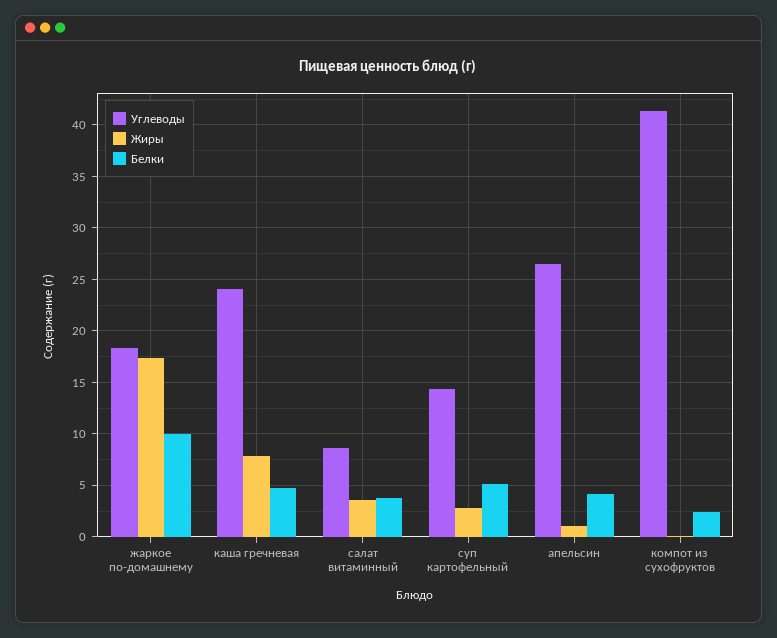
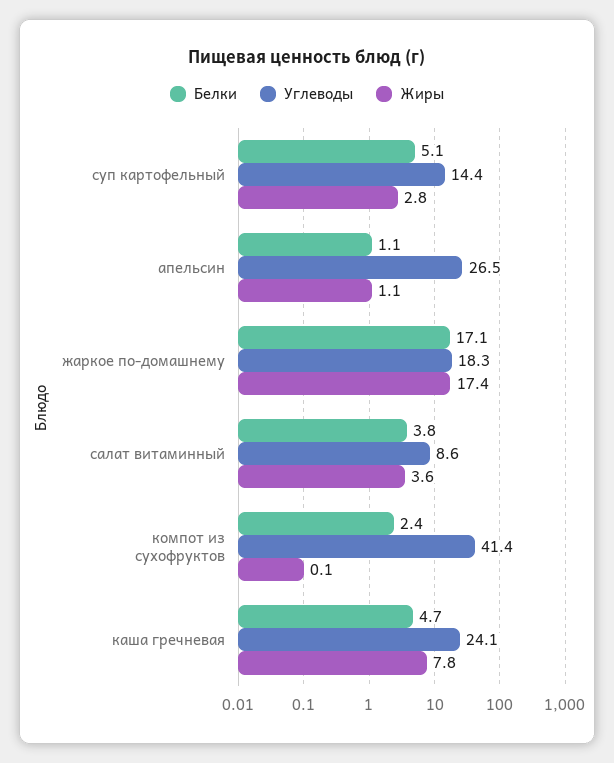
  {
    "Углеводы": {
      "жаркое по-домашнему": 18.3,
      "каша гречневая": 24.1,
      "салат витаминный": 8.6,
      "суп картофельный": 14.4,
      "апельсин": 26.5,
      "компот из сухофруктов": 41.4
    },
    "Жиры": {
      "жаркое по-домашнему": 17.4,
      "каша гречневая": 7.8,
      "салат витаминный": 3.6,
      "суп картофельный": 2.8,
      "апельсин": 1.1,
      "компот из сухофруктов": 0.1
    },
    "Белки": {
-     "жаркое по-домашнему": 10,
+     "жаркое по-домашнему": 17.1,
      "каша гречневая": 4.7,
      "салат витаминный": 3.8,
      "суп картофельный": 5.1,
-     "апельсин": 4,
+     "апельсин": 1.1,
      "компот из сухофруктов": 2.4
    }
  }

